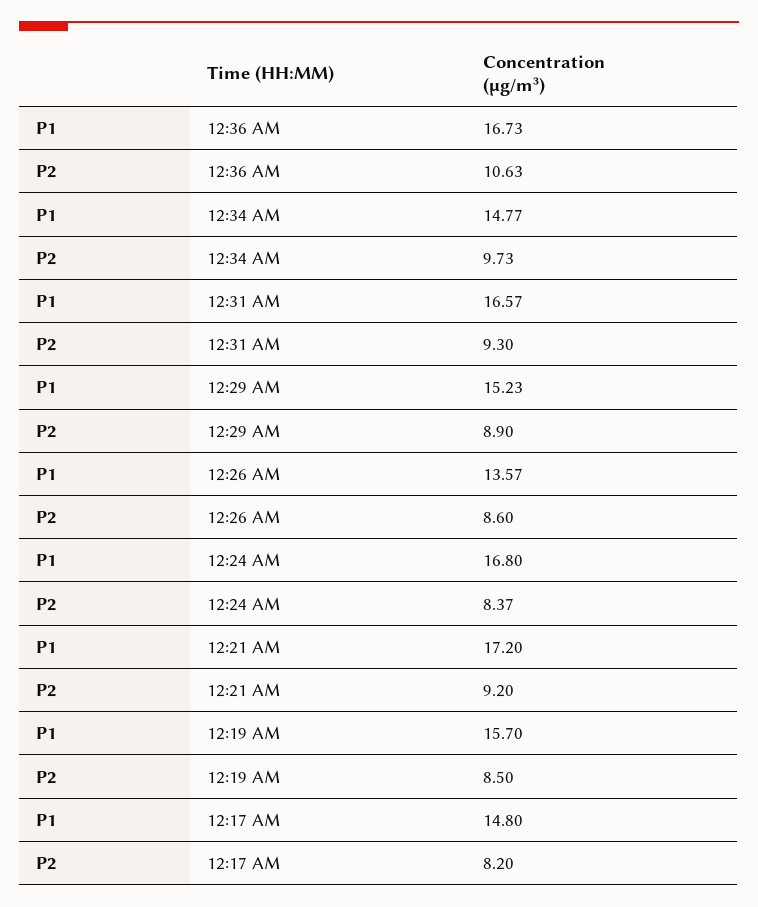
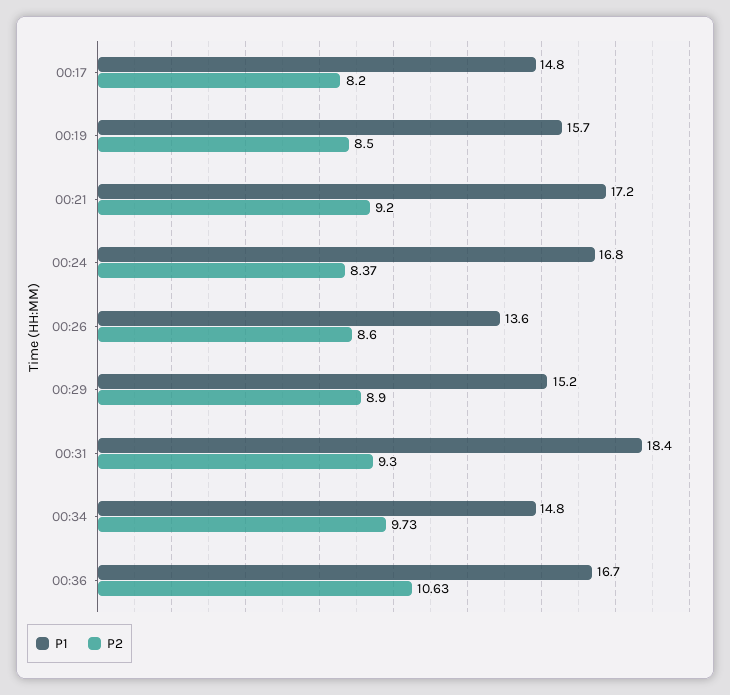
  {
    "P1": {
      "12:36 AM": 16.73,
      "12:34 AM": 14.77,
-     "12:31 AM": 16.57,
+     "12:31 AM": 18.4,
      "12:29 AM": 15.23,
      "12:26 AM": 13.57,
      "12:24 AM": 16.8,
      "12:21 AM": 17.2,
      "12:19 AM": 15.7,
      "12:17 AM": 14.8
    },
    "P2": {
      "12:36 AM": 10.63,
      "12:34 AM": 9.73,
      "12:31 AM": 9.3,
      "12:29 AM": 8.9,
      "12:26 AM": 8.6,
      "12:24 AM": 8.37,
      "12:21 AM": 9.2,
      "12:19 AM": 8.5,
      "12:17 AM": 8.2
    }
  }

